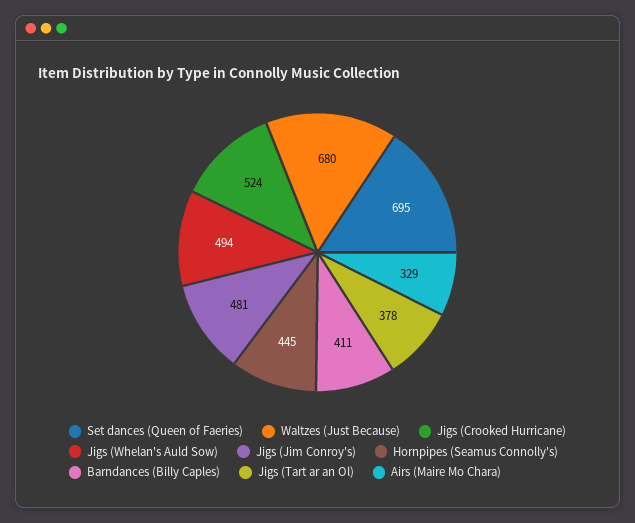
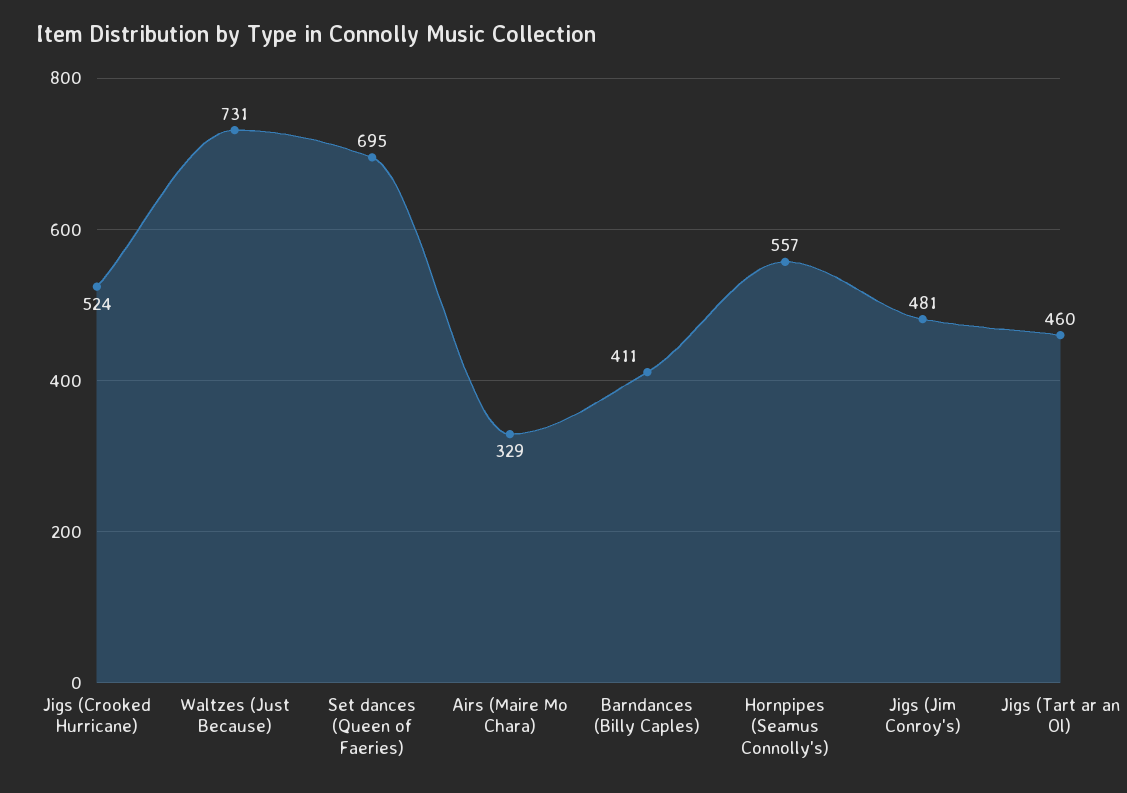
  {
    "Set dances (Queen of Faeries)": 695,
-   "Waltzes (Just Because)": 680,
+   "Waltzes (Just Because)": 731,
    "Jigs (Crooked Hurricane)": 524,
-   "Jigs (Whelan's Auld Sow)": 494,
    "Jigs (Jim Conroy's)": 481,
-   "Hornpipes (Seamus Connolly's)": 445,
+   "Hornpipes (Seamus Connolly's)": 557,
    "Barndances (Billy Caples)": 411,
-   "Jigs (Tart ar an Ol)": 378,
+   "Jigs (Tart ar an Ol)": 460,
    "Airs (Maire Mo Chara)": 329
  }

